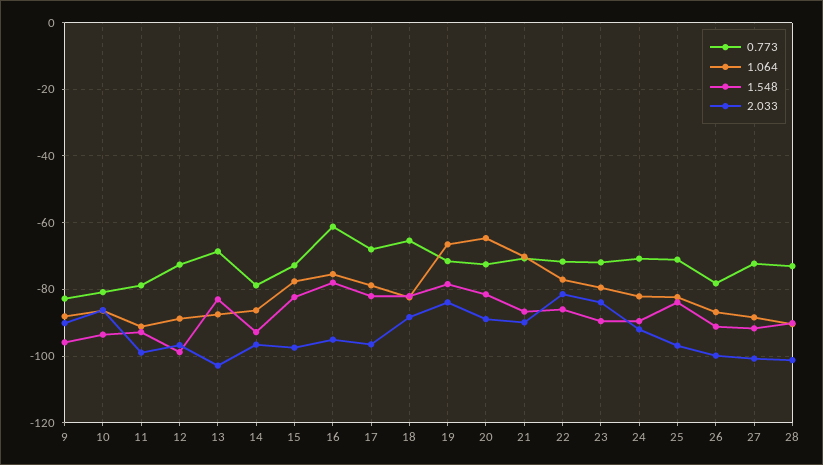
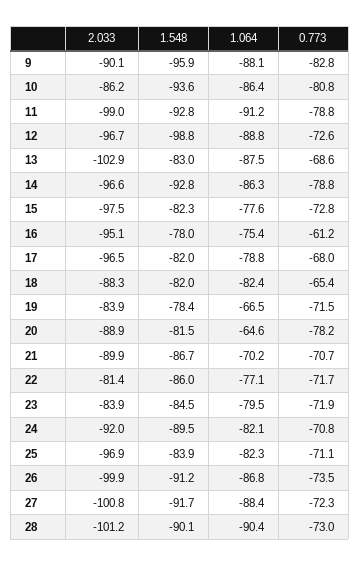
  {
    "0.773": {
      "9": -82.8,
      "10": -80.8,
      "11": -78.8,
      "12": -72.6,
      "13": -68.6,
      "14": -78.8,
      "15": -72.8,
      "16": -61.2,
      "17": -68,
      "18": -65.4,
      "19": -71.5,
-     "20": -72,
+     "20": -78.2,
      "21": -70.7,
      "22": -71.7,
      "23": -71.9,
      "24": -70.8,
      "25": -71.1,
-     "26": -78,
+     "26": -73.5,
      "27": -72.3,
      "28": -73
    },
    "1.064": {
      "9": -88.1,
      "10": -86.4,
      "11": -91.2,
      "12": -88.8,
      "13": -87.5,
      "14": -86.3,
      "15": -77.6,
      "16": -75.4,
      "17": -78.8,
      "18": -82.4,
      "19": -66.5,
      "20": -64.6,
      "21": -70.2,
      "22": -77.1,
      "23": -79.5,
      "24": -82.1,
      "25": -82.3,
      "26": -86.8,
      "27": -88.4,
      "28": -90.4
    },
    "1.548": {
      "9": -95.9,
      "10": -93.6,
      "11": -92.8,
      "12": -98.8,
      "13": -83,
      "14": -92.8,
      "15": -82.3,
      "16": -78,
      "17": -82,
      "18": -82,
      "19": -78.4,
      "20": -81.5,
      "21": -86.7,
      "22": -86,
-     "23": -90,
+     "23": -84.5,
      "24": -89.5,
      "25": -83.9,
      "26": -91.2,
      "27": -91.7,
      "28": -90.1
    },
    "2.033": {
      "9": -90.1,
      "10": -86.2,
      "11": -99,
      "12": -96.7,
      "13": -102.9,
      "14": -96.6,
      "15": -97.5,
      "16": -95.1,
      "17": -96.5,
      "18": -88.3,
      "19": -83.9,
      "20": -88.9,
      "21": -89.9,
      "22": -81.4,
      "23": -83.9,
      "24": -92,
      "25": -96.9,
      "26": -99.9,
      "27": -100.8,
      "28": -101.2
    }
  }

